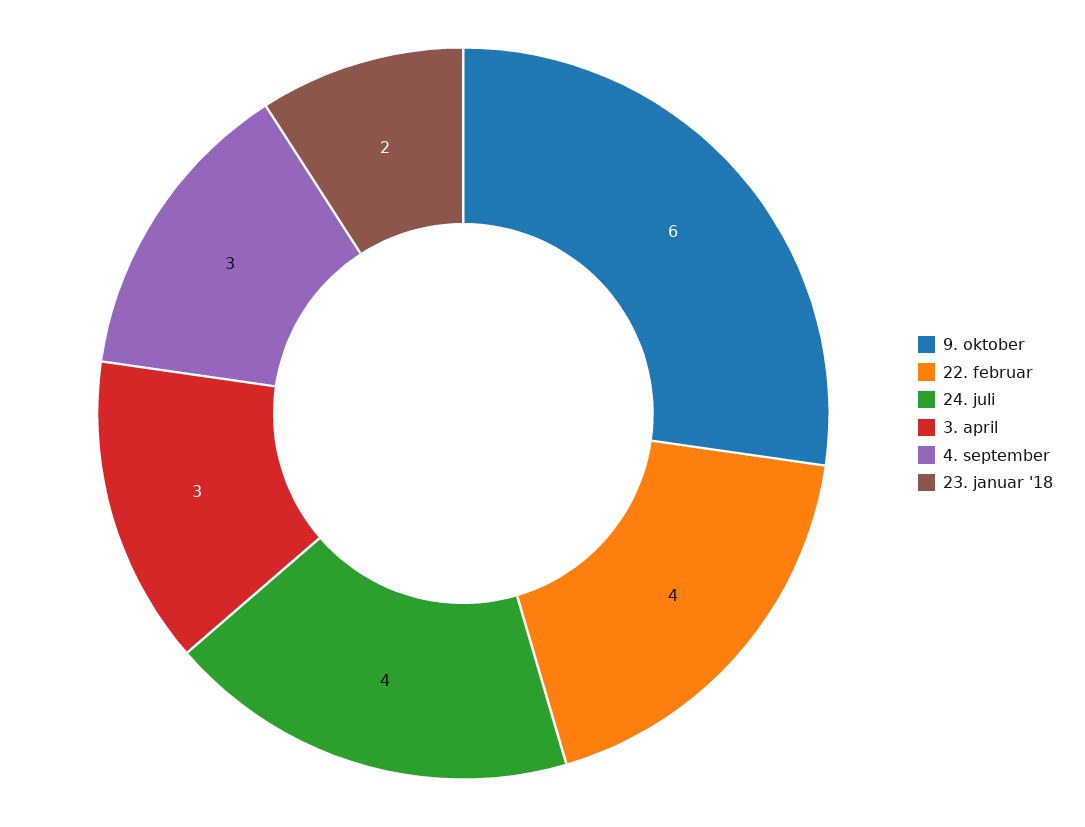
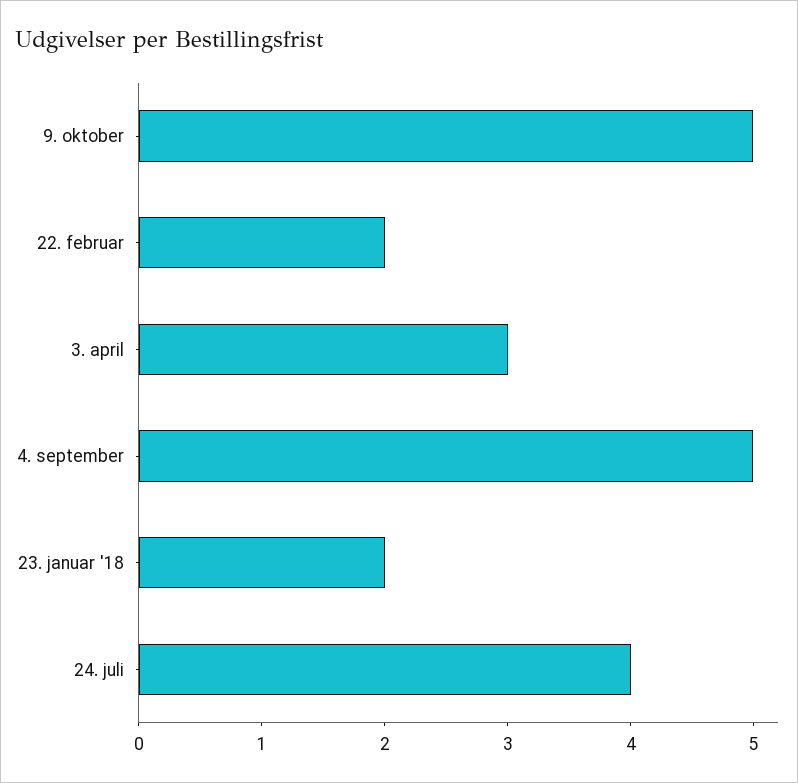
  {
-   "9. oktober": 6,
+   "9. oktober": 5,
-   "22. februar": 4,
+   "22. februar": 2,
    "24. juli": 4,
    "3. april": 3,
-   "4. september": 3,
+   "4. september": 5,
    "23. januar '18": 2
  }

